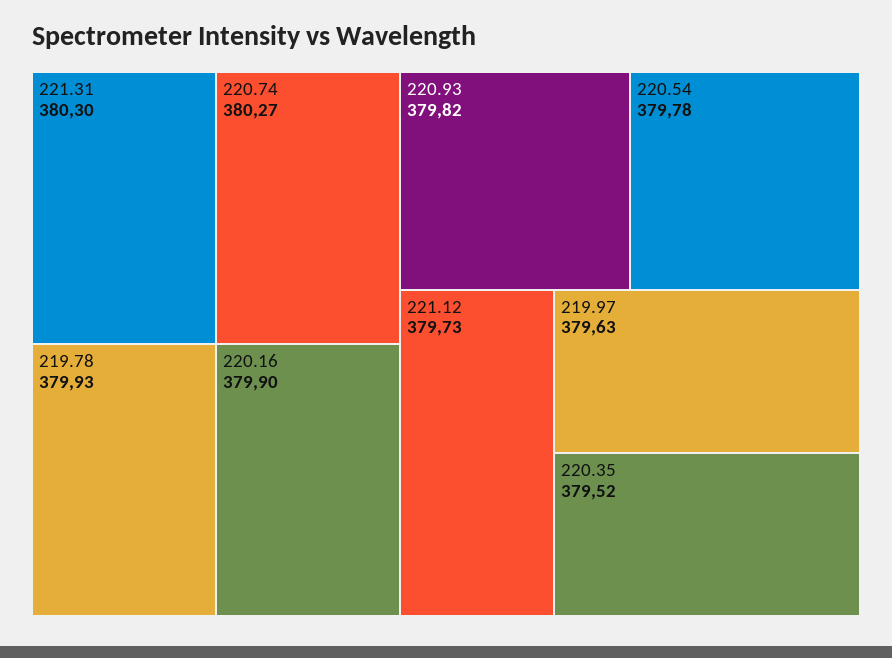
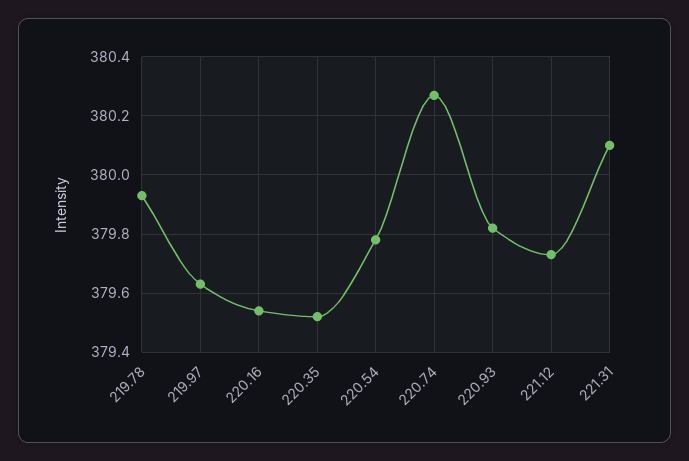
  {
-   "221.31": 380.3,
+   "221.31": 380.1,
    "220.74": 380.27,
    "219.78": 379.93,
-   "220.16": 379.9,
+   "220.16": 379.55,
    "220.93": 379.82,
    "220.54": 379.78,
    "221.12": 379.73,
    "219.97": 379.63,
    "220.35": 379.52
  }

